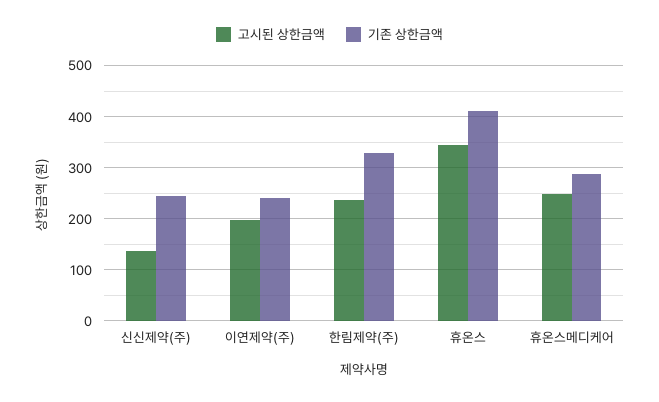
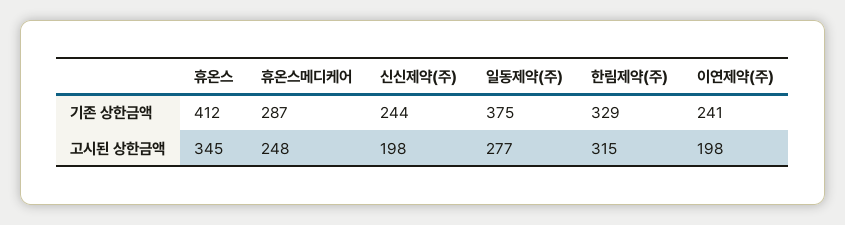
  {
    "고시된 상한금액": {
-     "신신제약(주)": 140,
+     "신신제약(주)": 198,
      "이연제약(주)": 198,
-     "한림제약(주)": 240,
+     "한림제약(주)": 315,
      "휴온스": 345,
-     "휴온스메디케어": 248
+     "휴온스메디케어": 248,
+     "일동제약(주)": 277
    },
    "기존 상한금액": {
      "신신제약(주)": 244,
      "이연제약(주)": 241,
      "한림제약(주)": 329,
      "휴온스": 412,
-     "휴온스메디케어": 287
+     "휴온스메디케어": 287,
+     "일동제약(주)": 375
    }
  }

